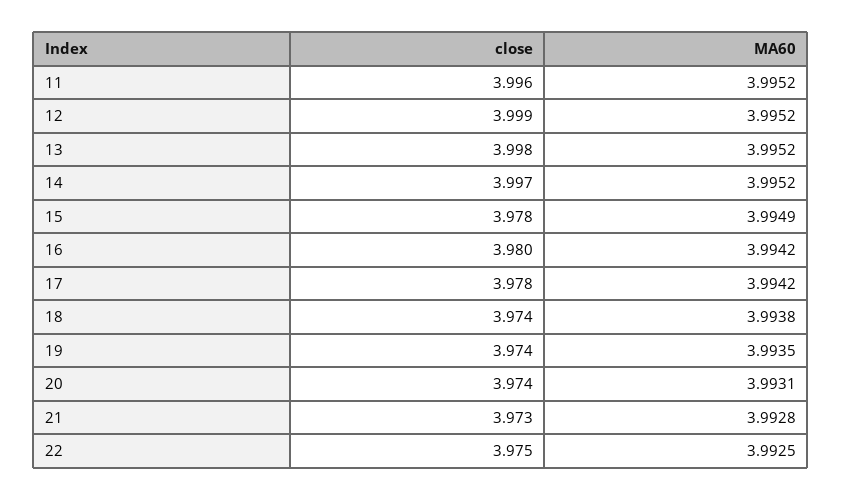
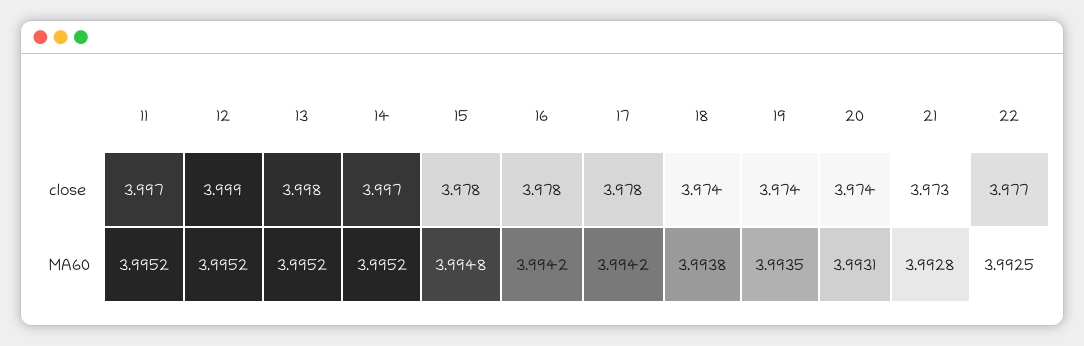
  {
    "close": {
-     "11": 3.996,
+     "11": 3.997,
      "12": 3.999,
      "13": 3.998,
      "14": 3.997,
      "15": 3.978,
-     "16": 3.98,
+     "16": 3.978,
      "17": 3.978,
      "18": 3.974,
      "19": 3.974,
      "20": 3.974,
      "21": 3.973,
-     "22": 3.975
+     "22": 3.977
    },
    "MA60": {
      "11": 3.9952,
      "12": 3.9952,
      "13": 3.9952,
      "14": 3.9952,
-     "15": 3.9949,
+     "15": 3.9948,
      "16": 3.9942,
      "17": 3.9942,
      "18": 3.9938,
      "19": 3.9935,
      "20": 3.9931,
      "21": 3.9928,
      "22": 3.9925
    }
  }

